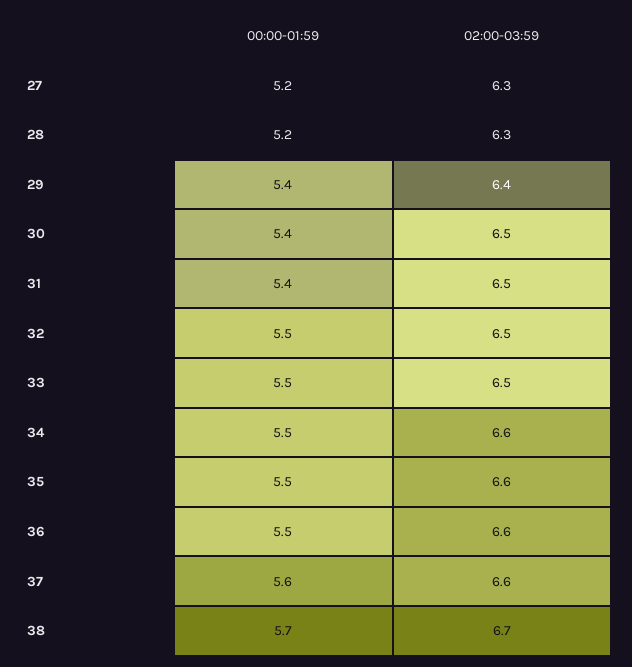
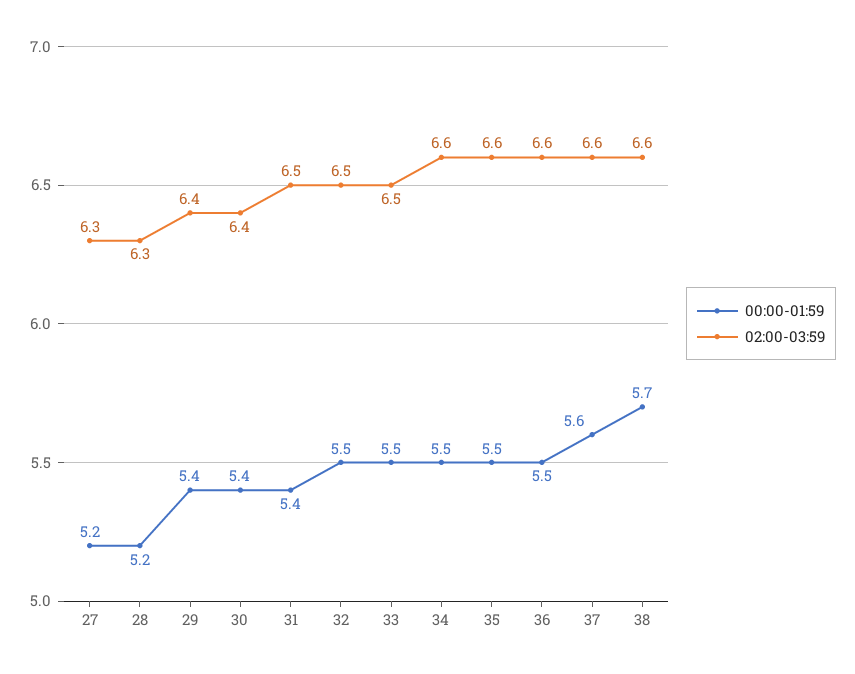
  {
    "00:00-01:59": {
      "27": 5.2,
      "28": 5.2,
      "29": 5.4,
      "30": 5.4,
      "31": 5.4,
      "32": 5.5,
      "33": 5.5,
      "34": 5.5,
      "35": 5.5,
      "36": 5.5,
      "37": 5.6,
      "38": 5.7
    },
    "02:00-03:59": {
      "27": 6.3,
      "28": 6.3,
      "29": 6.4,
-     "30": 6.5,
+     "30": 6.4,
      "31": 6.5,
      "32": 6.5,
      "33": 6.5,
      "34": 6.6,
      "35": 6.6,
      "36": 6.6,
      "37": 6.6,
-     "38": 6.7
+     "38": 6.6
    }
  }

